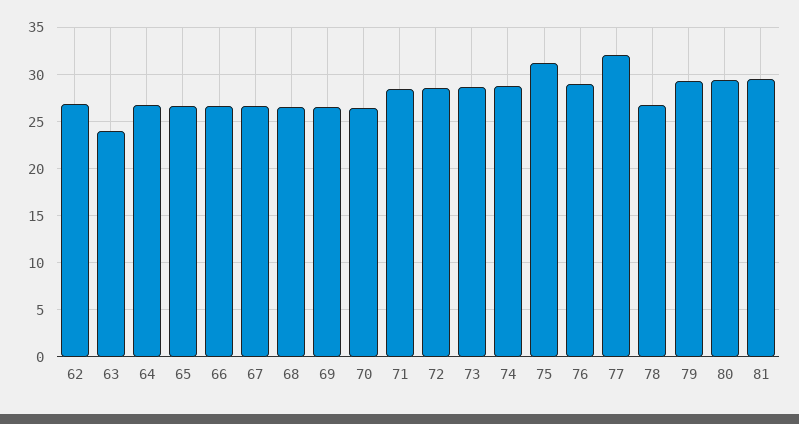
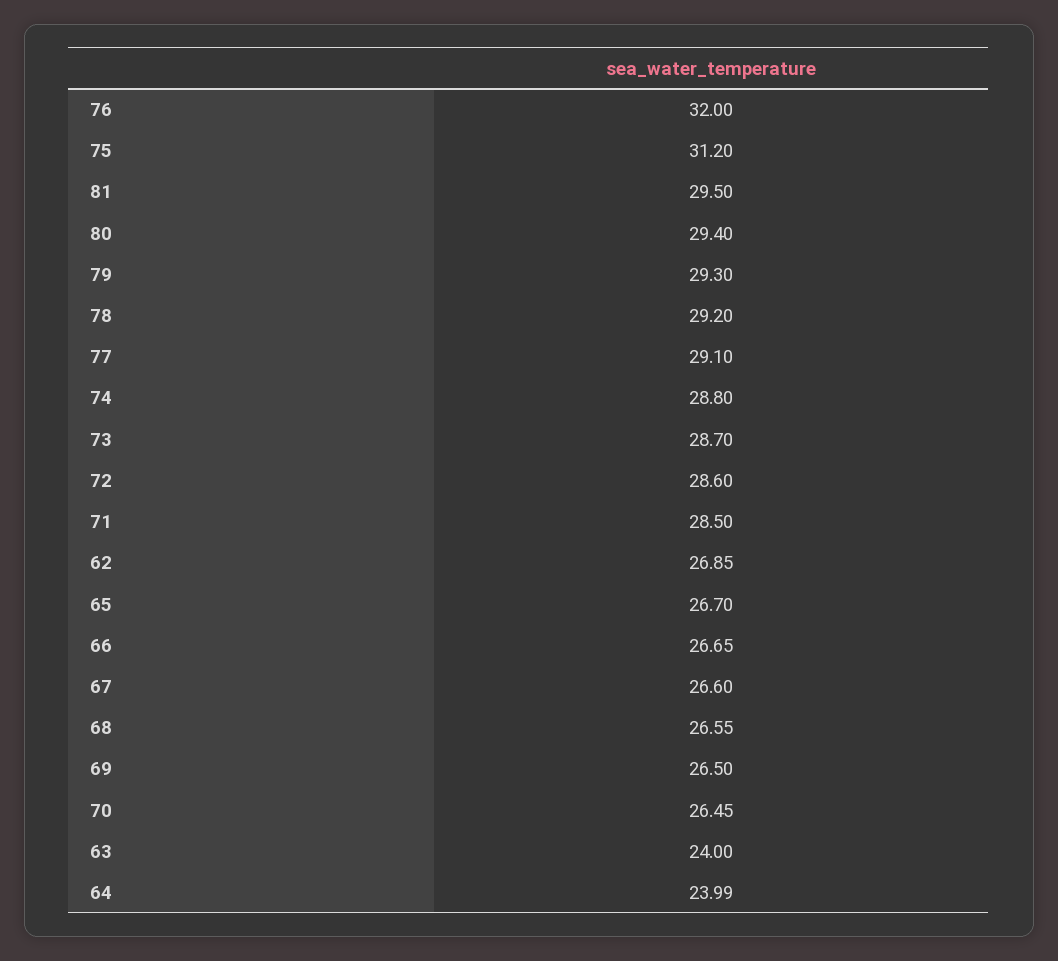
  {
    "62": 26.85,
    "63": 24,
-   "64": 27,
+   "64": 23.99,
    "65": 26.7,
    "66": 26.65,
    "67": 26.6,
    "68": 26.55,
    "69": 26.5,
    "70": 26.45,
    "71": 28.5,
    "72": 28.6,
    "73": 28.7,
    "74": 28.8,
    "75": 31.2,
-   "76": 29,
+   "76": 32,
-   "77": 32,
+   "77": 29.1,
-   "78": 27,
+   "78": 29.2,
    "79": 29.3,
    "80": 29.4,
    "81": 29.5
  }

